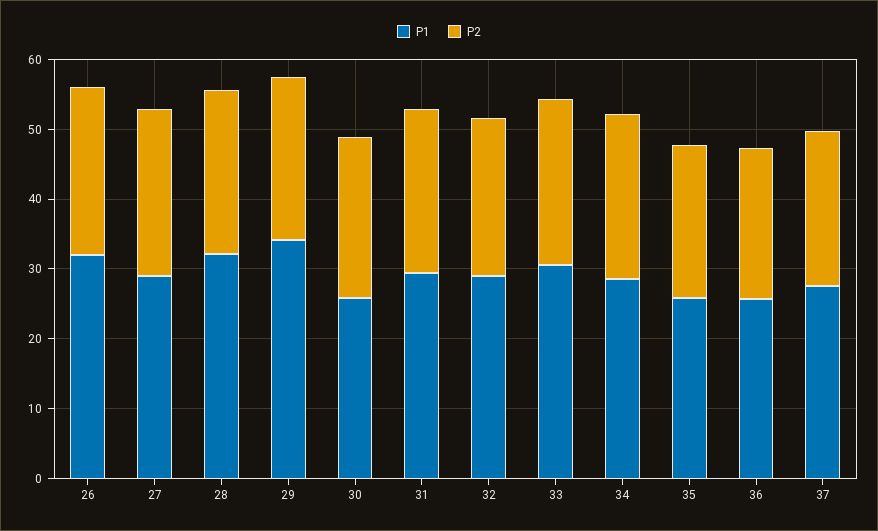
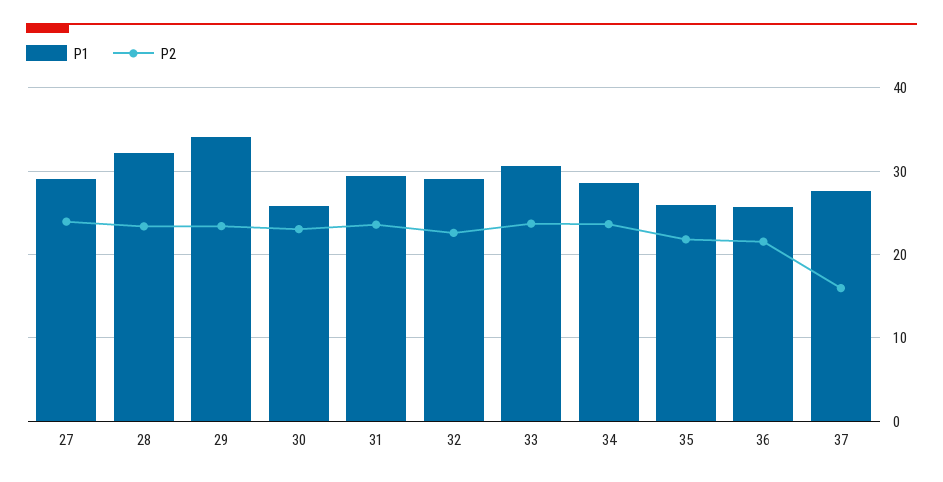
  {
    "P1": {
-     "26": 32,
      "27": 29,
      "28": 32,
      "29": 34,
      "30": 26,
      "31": 29,
      "32": 29,
      "33": 31,
      "34": 29,
      "35": 26,
      "36": 26,
      "37": 28
    },
    "P2": {
-     "26": 24,
      "27": 24,
      "28": 23,
      "29": 23,
      "30": 23,
      "31": 24,
      "32": 23,
      "33": 24,
      "34": 24,
      "35": 22,
      "36": 22,
-     "37": 22
+     "37": 16
    }
  }

